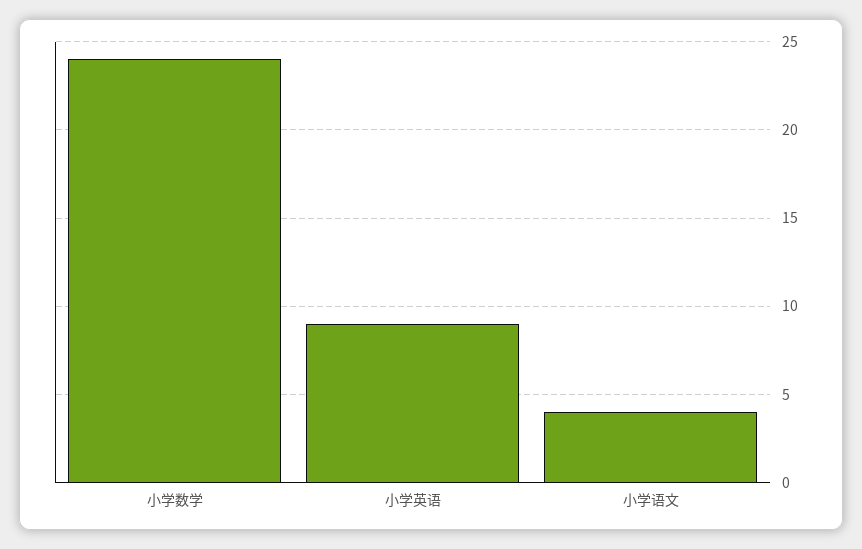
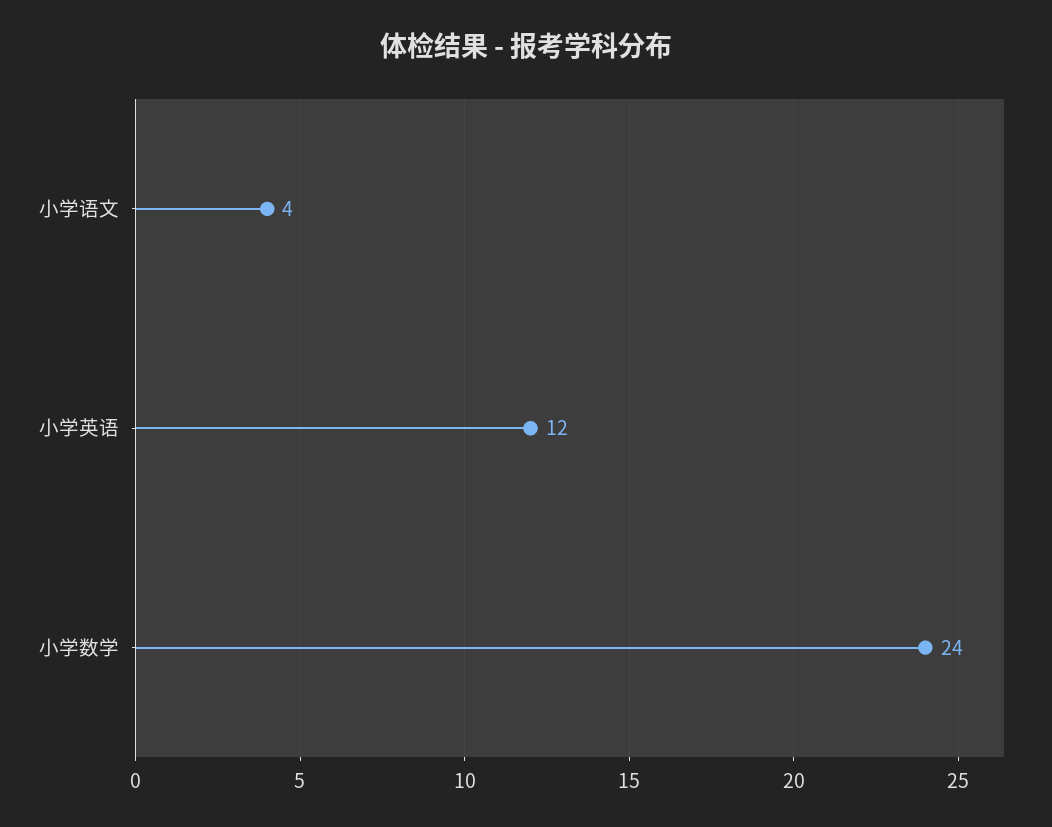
  {
    "小学数学": 24,
-   "小学英语": 9,
+   "小学英语": 12,
    "小学语文": 4
  }

